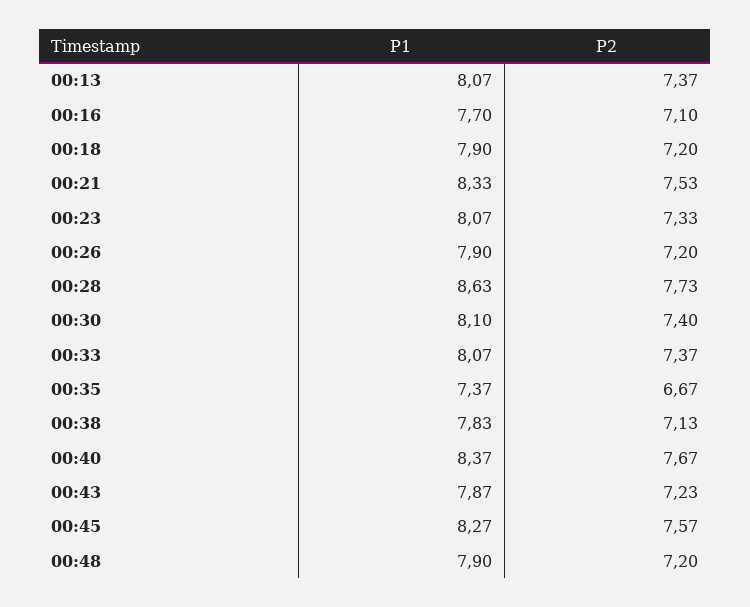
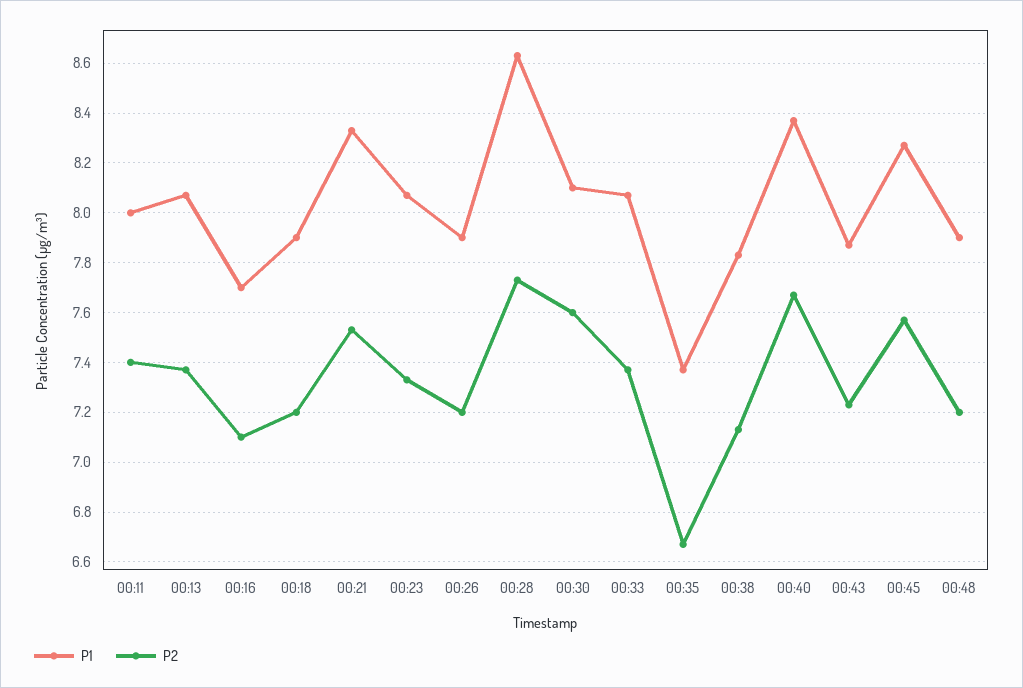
  {
    "P1": {
      "00:13": 8.07,
      "00:16": 7.7,
      "00:18": 7.9,
      "00:21": 8.33,
      "00:23": 8.07,
      "00:26": 7.9,
      "00:28": 8.63,
      "00:30": 8.1,
      "00:33": 8.07,
      "00:35": 7.37,
      "00:38": 7.83,
      "00:40": 8.37,
      "00:43": 7.87,
      "00:45": 8.27,
-     "00:48": 7.9
+     "00:48": 7.9,
+     "00:11": 8
    },
    "P2": {
      "00:13": 7.37,
      "00:16": 7.1,
      "00:18": 7.2,
      "00:21": 7.53,
      "00:23": 7.33,
      "00:26": 7.2,
      "00:28": 7.73,
-     "00:30": 7.4,
+     "00:30": 7.6,
      "00:33": 7.37,
      "00:35": 6.67,
      "00:38": 7.13,
      "00:40": 7.67,
      "00:43": 7.23,
      "00:45": 7.57,
-     "00:48": 7.2
+     "00:48": 7.2,
+     "00:11": 7.4
    }
  }

